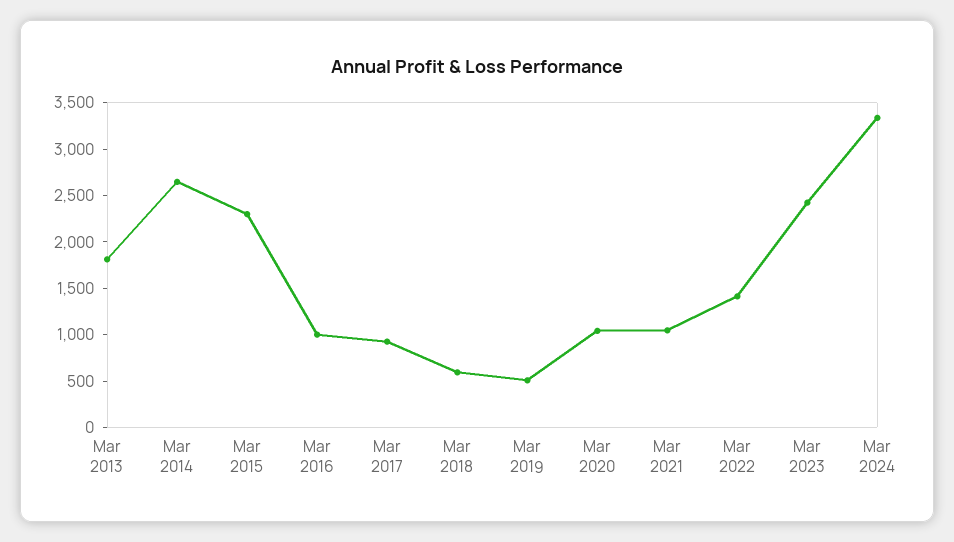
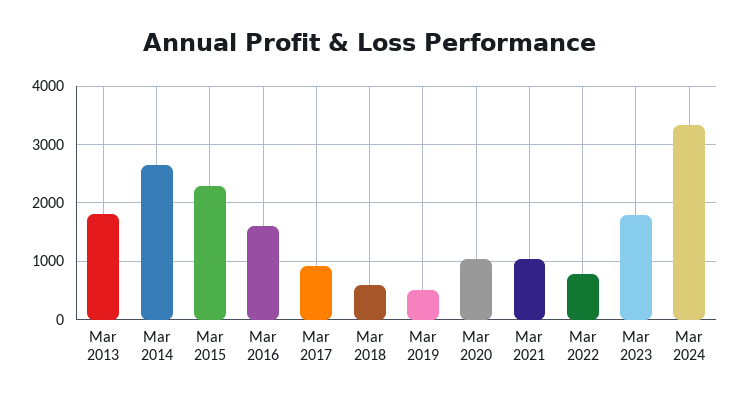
  {
    "Mar 2013": 1800,
    "Mar 2014": 2600,
    "Mar 2015": 2300,
-   "Mar 2016": 1000,
+   "Mar 2016": 1600,
    "Mar 2017": 900,
    "Mar 2018": 600,
    "Mar 2019": 500,
    "Mar 2020": 1000,
    "Mar 2021": 1000,
-   "Mar 2022": 1400,
+   "Mar 2022": 800,
-   "Mar 2023": 2400,
+   "Mar 2023": 1800,
    "Mar 2024": 3300
  }

